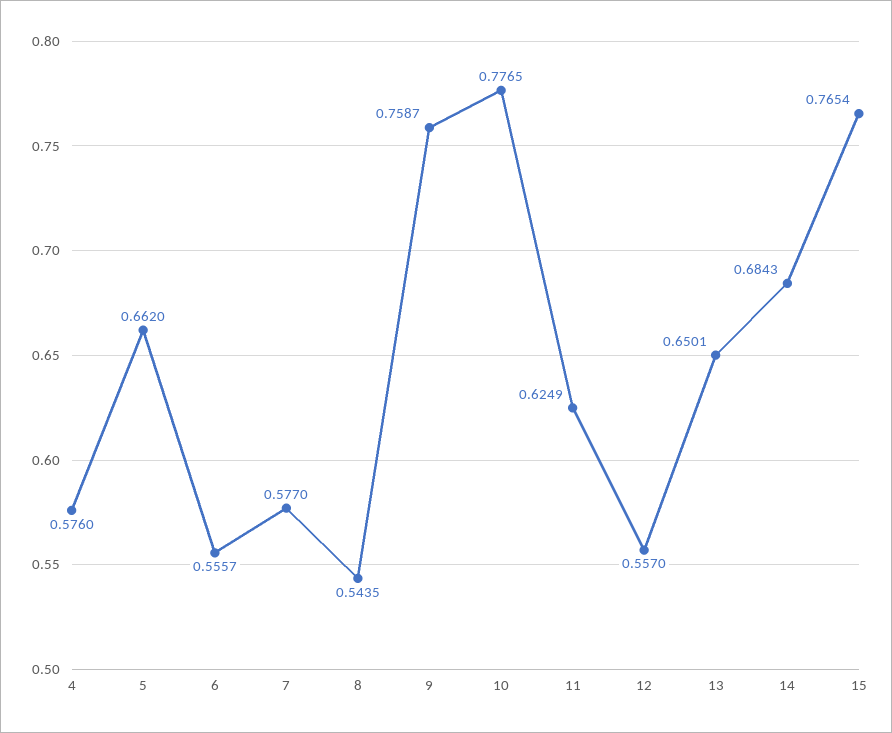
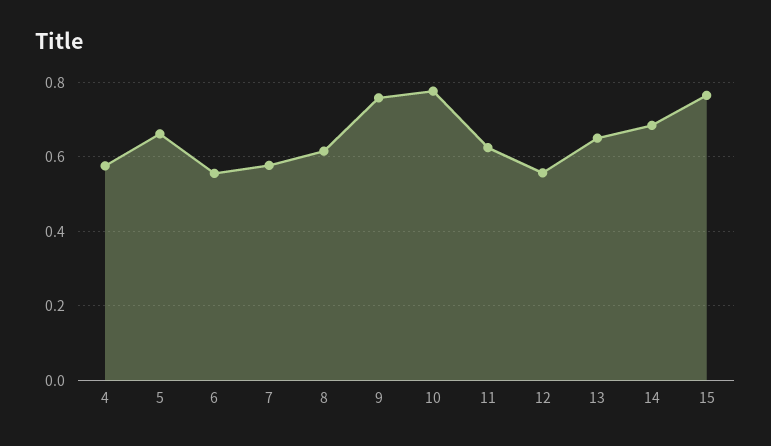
  {
    "4": 0.576,
    "5": 0.662,
    "6": 0.5557,
    "7": 0.577,
-   "8": 0.5435,
+   "8": 0.62,
    "9": 0.7587,
    "10": 0.7765,
    "11": 0.6249,
    "12": 0.557,
    "13": 0.6501,
    "14": 0.6843,
    "15": 0.7654
  }

